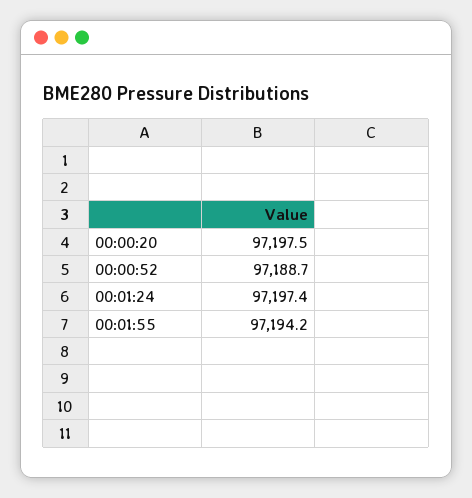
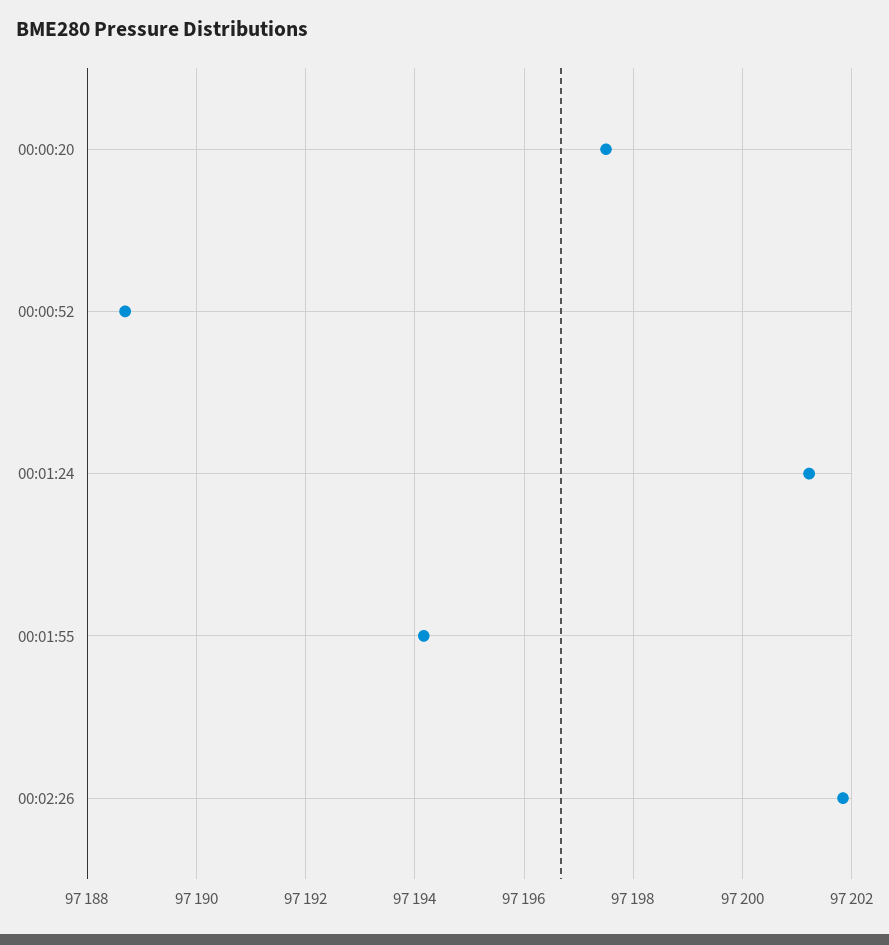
  {
    "00:00:20": 97197.5,
    "00:00:52": 97188.7,
-   "00:01:24": 97197.4,
+   "00:01:24": 97201.2,
-   "00:01:55": 97194.2
+   "00:01:55": 97194.2,
+   "00:02:26": 97201.8
  }

